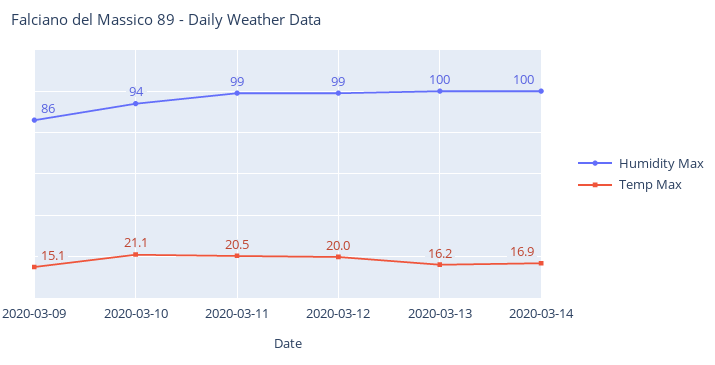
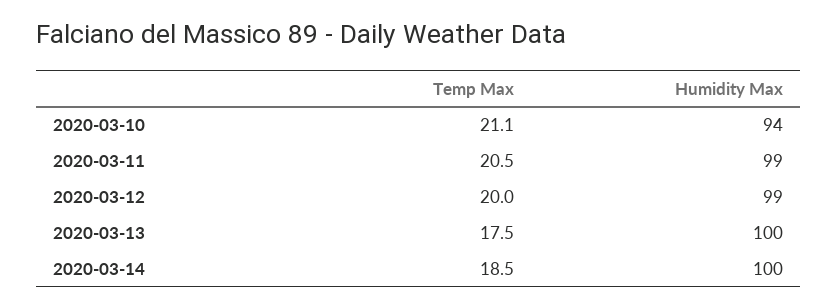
  {
    "Humidity Max": {
-     "2020-03-09": 86,
      "2020-03-10": 94,
      "2020-03-11": 99,
      "2020-03-12": 99,
      "2020-03-13": 100,
      "2020-03-14": 100
    },
    "Temp Max": {
-     "2020-03-09": 15.1,
      "2020-03-10": 21.1,
      "2020-03-11": 20.5,
      "2020-03-12": 20,
-     "2020-03-13": 16.2,
+     "2020-03-13": 17.5,
-     "2020-03-14": 16.9
+     "2020-03-14": 18.5
    }
  }

